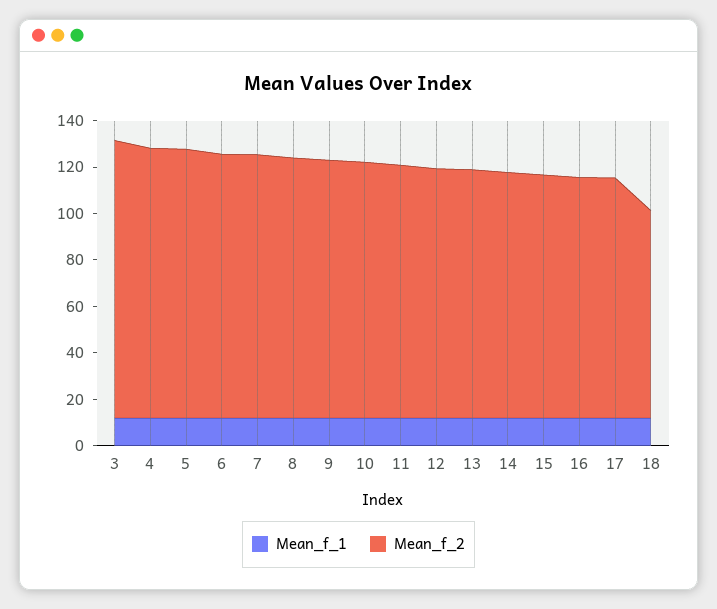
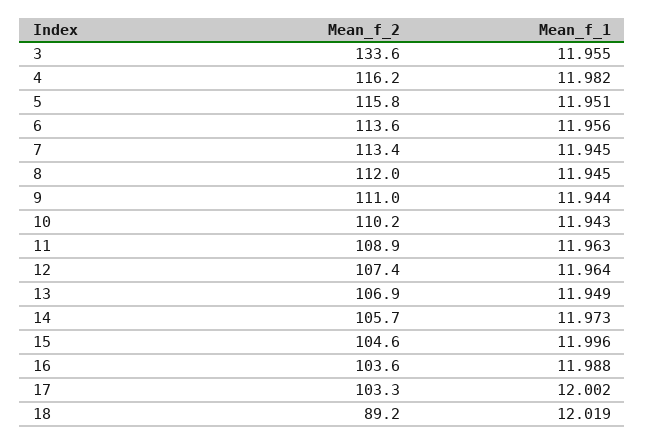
  {
    "Mean_f_1": {
      "3": 11.955,
      "4": 11.982,
      "5": 11.951,
      "6": 11.956,
      "7": 11.945,
      "8": 11.945,
      "9": 11.944,
      "10": 11.943,
      "11": 11.963,
      "12": 11.964,
      "13": 11.949,
      "14": 11.973,
      "15": 11.996,
      "16": 11.988,
      "17": 12.002,
      "18": 12.019
    },
    "Mean_f_2": {
-     "3": 120,
+     "3": 133.6,
      "4": 116.2,
      "5": 115.8,
      "6": 113.6,
      "7": 113.4,
      "8": 112,
      "9": 111,
      "10": 110.2,
      "11": 108.9,
      "12": 107.4,
      "13": 106.9,
      "14": 105.7,
      "15": 104.6,
      "16": 103.6,
      "17": 103.3,
      "18": 89.2
    }
  }

